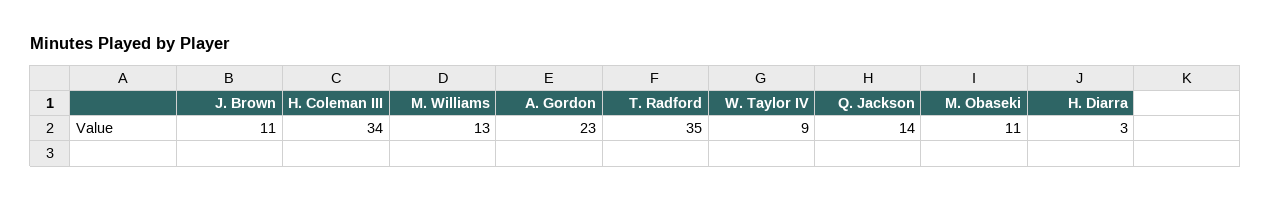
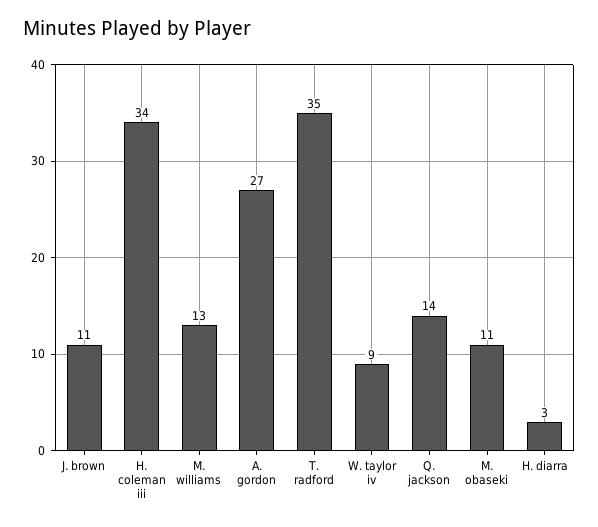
  {
    "J. Brown": 11,
    "H. Coleman III": 34,
    "M. Williams": 13,
-   "A. Gordon": 23,
+   "A. Gordon": 27,
    "T. Radford": 35,
    "W. Taylor IV": 9,
    "Q. Jackson": 14,
    "M. Obaseki": 11,
    "H. Diarra": 3
  }

